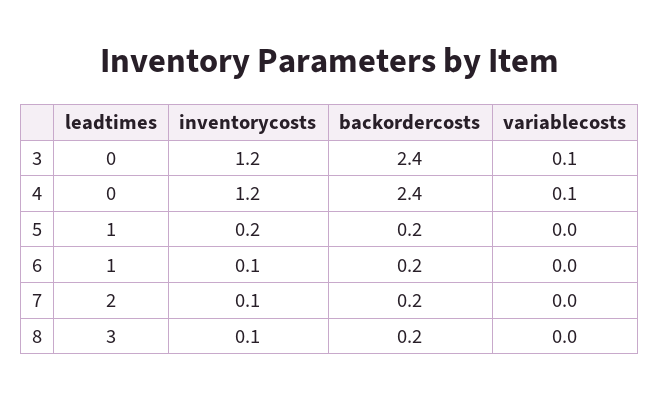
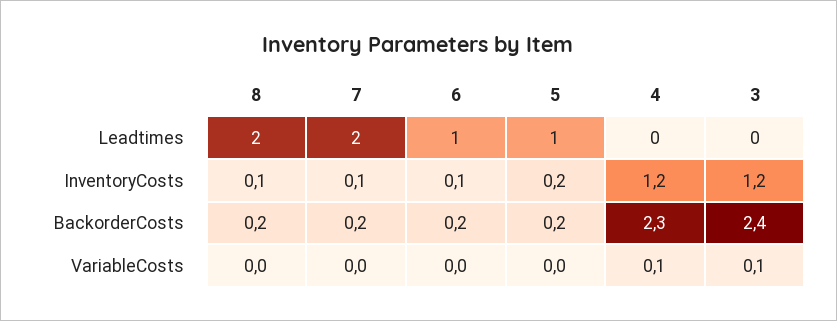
  {
    "leadtimes": {
      "3": 0,
      "4": 0,
      "5": 1,
      "6": 1,
      "7": 2,
-     "8": 3
+     "8": 2
    },
    "inventorycosts": {
      "3": 1.2,
      "4": 1.2,
      "5": 0.2,
      "6": 0.1,
      "7": 0.1,
      "8": 0.1
    },
    "backordercosts": {
      "3": 2.4,
-     "4": 2.4,
+     "4": 2.3,
      "5": 0.2,
      "6": 0.2,
      "7": 0.2,
      "8": 0.2
    },
    "variablecosts": {
      "3": 0.1,
      "4": 0.1,
      "5": 0,
      "6": 0,
      "7": 0,
      "8": 0
    }
  }

